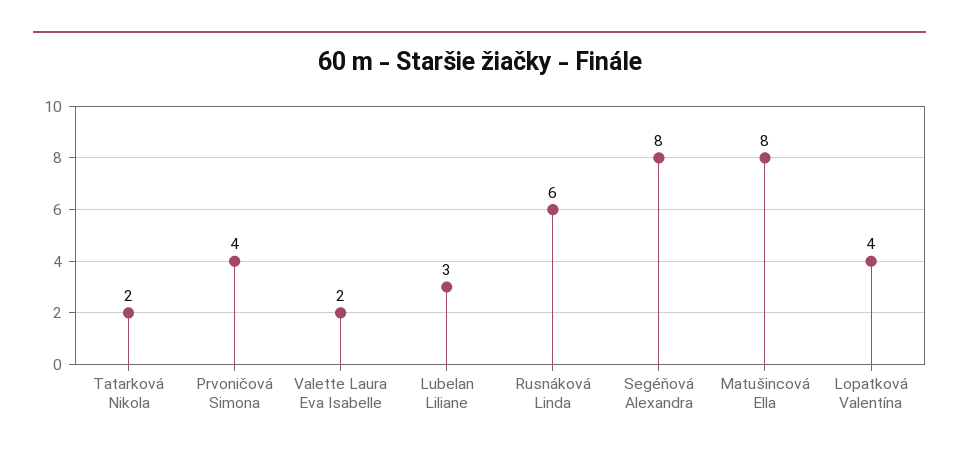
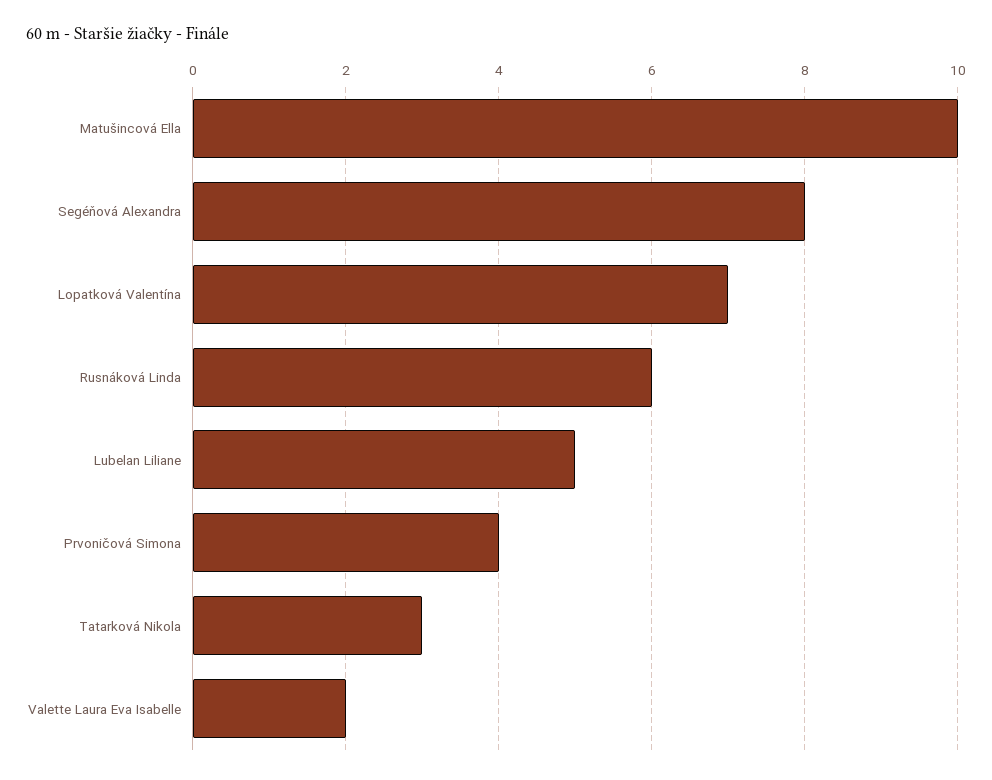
  {
-   "Tatarková Nikola": 2,
+   "Tatarková Nikola": 3,
    "Prvoničová Simona": 4,
    "Valette Laura Eva Isabelle": 2,
-   "Lubelan Liliane": 3,
+   "Lubelan Liliane": 5,
    "Rusnáková Linda": 6,
    "Segéňová Alexandra": 8,
-   "Matušincová Ella": 8,
+   "Matušincová Ella": 10,
-   "Lopatková Valentína": 4
+   "Lopatková Valentína": 7
  }

